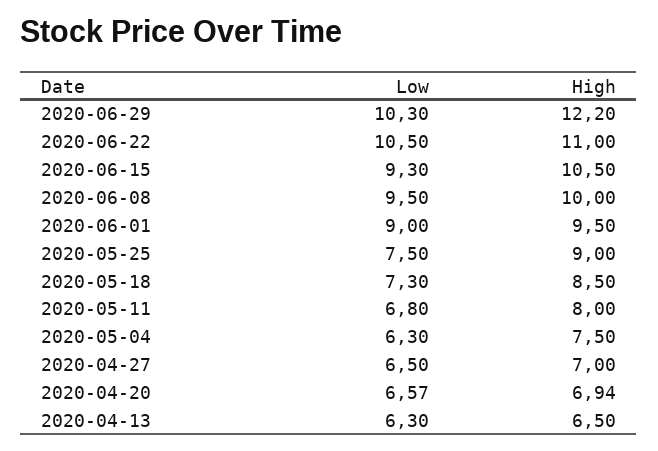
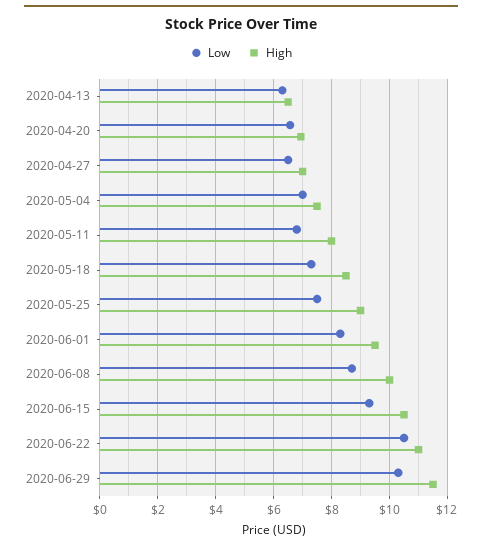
  {
    "Low": {
      "2020-06-29": 10.3,
      "2020-06-22": 10.5,
      "2020-06-15": 9.3,
-     "2020-06-08": 9.5,
+     "2020-06-08": 8.75,
-     "2020-06-01": 9,
+     "2020-06-01": 8.25,
      "2020-05-25": 7.5,
      "2020-05-18": 7.3,
      "2020-05-11": 6.8,
-     "2020-05-04": 6.3,
+     "2020-05-04": 7,
      "2020-04-27": 6.5,
      "2020-04-20": 6.57,
      "2020-04-13": 6.3
    },
    "High": {
-     "2020-06-29": 12.2,
+     "2020-06-29": 11.5,
      "2020-06-22": 11,
      "2020-06-15": 10.5,
      "2020-06-08": 10,
      "2020-06-01": 9.5,
      "2020-05-25": 9,
      "2020-05-18": 8.5,
      "2020-05-11": 8,
      "2020-05-04": 7.5,
      "2020-04-27": 7,
      "2020-04-20": 6.94,
      "2020-04-13": 6.5
    }
  }

